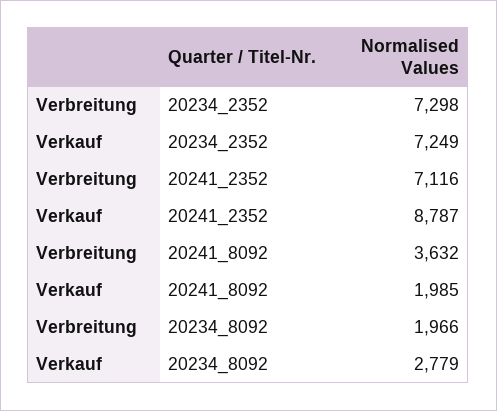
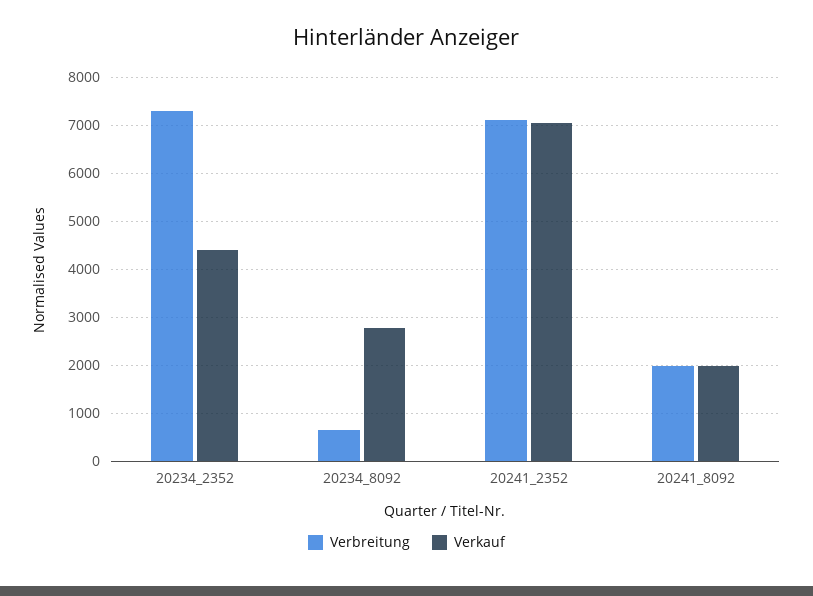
  {
    "Verbreitung": {
      "20234_2352": 7298,
      "20241_2352": 7116,
-     "20241_8092": 3632,
+     "20241_8092": 2000,
-     "20234_8092": 1966
+     "20234_8092": 600
    },
    "Verkauf": {
-     "20234_2352": 7249,
+     "20234_2352": 4400,
-     "20241_2352": 8787,
+     "20241_2352": 7000,
      "20241_8092": 1985,
      "20234_8092": 2779
    }
  }

